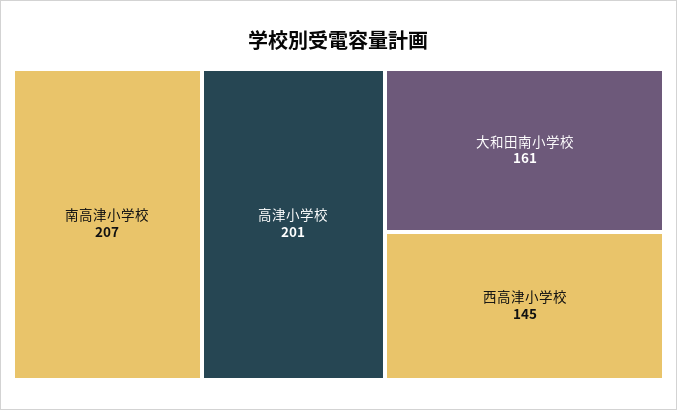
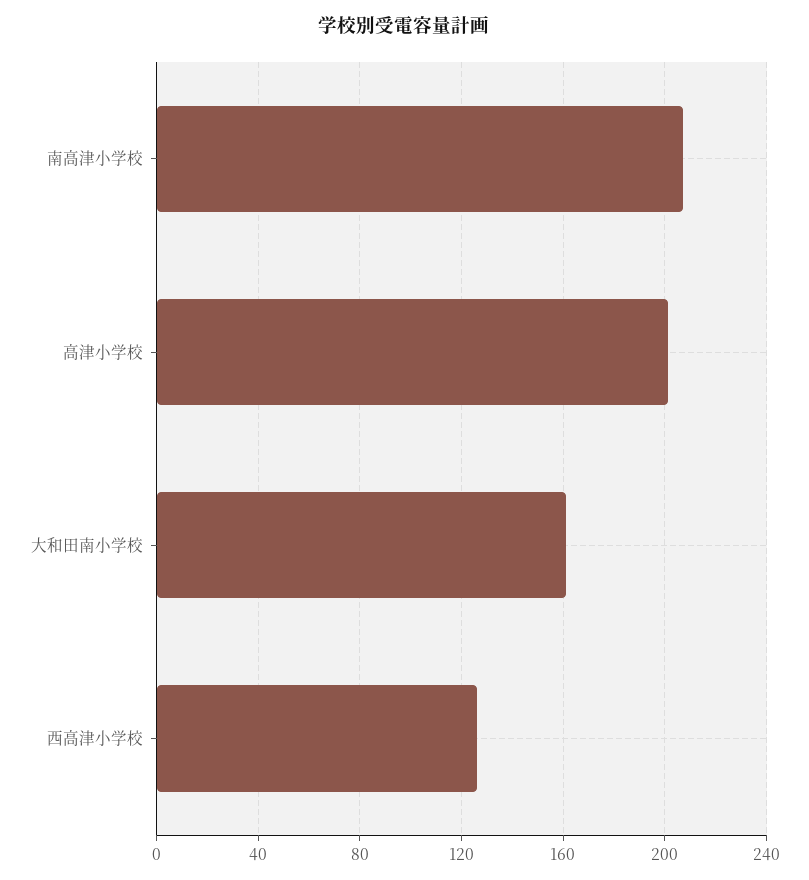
  {
    "南高津小学校": 207,
    "高津小学校": 201,
    "大和田南小学校": 161,
-   "西高津小学校": 145
+   "西高津小学校": 125
  }

